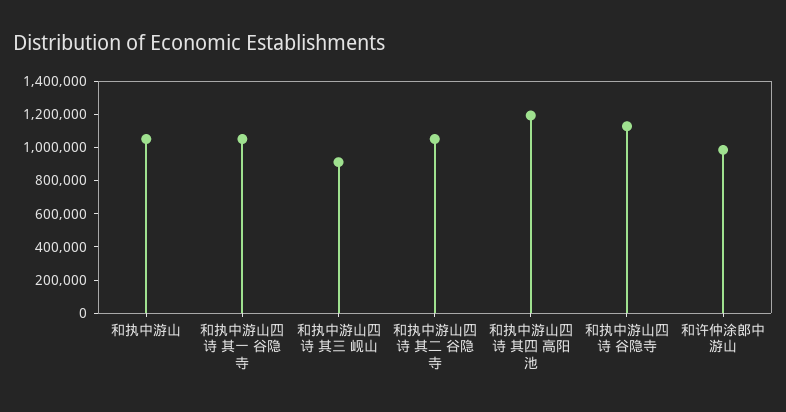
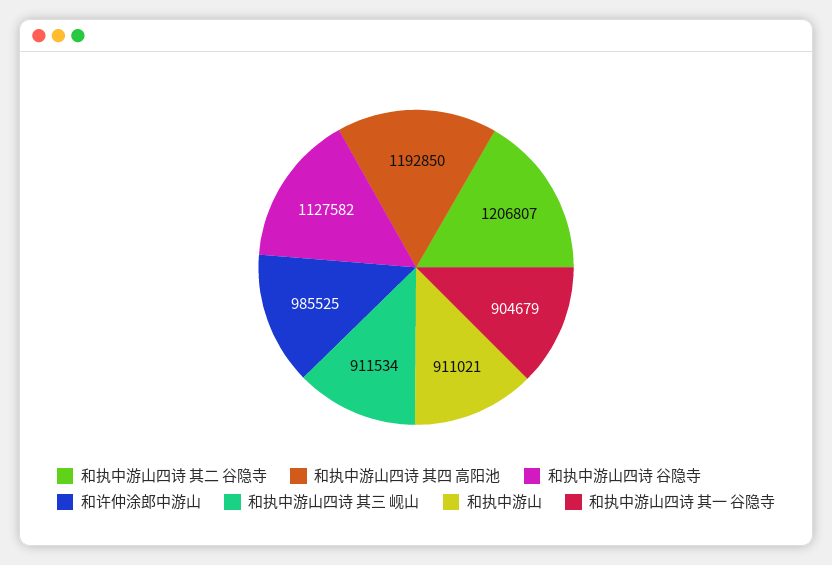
  {
-   "和执中游山": 1050000,
+   "和执中游山": 911021,
-   "和执中游山四诗 其一 谷隐寺": 1050000,
+   "和执中游山四诗 其一 谷隐寺": 904679,
    "和执中游山四诗 其三 岘山": 911534,
-   "和执中游山四诗 其二 谷隐寺": 1050000,
+   "和执中游山四诗 其二 谷隐寺": 1206807,
    "和执中游山四诗 其四 高阳池": 1192850,
    "和执中游山四诗 谷隐寺": 1127582,
    "和许仲涂郎中游山": 985525
  }

